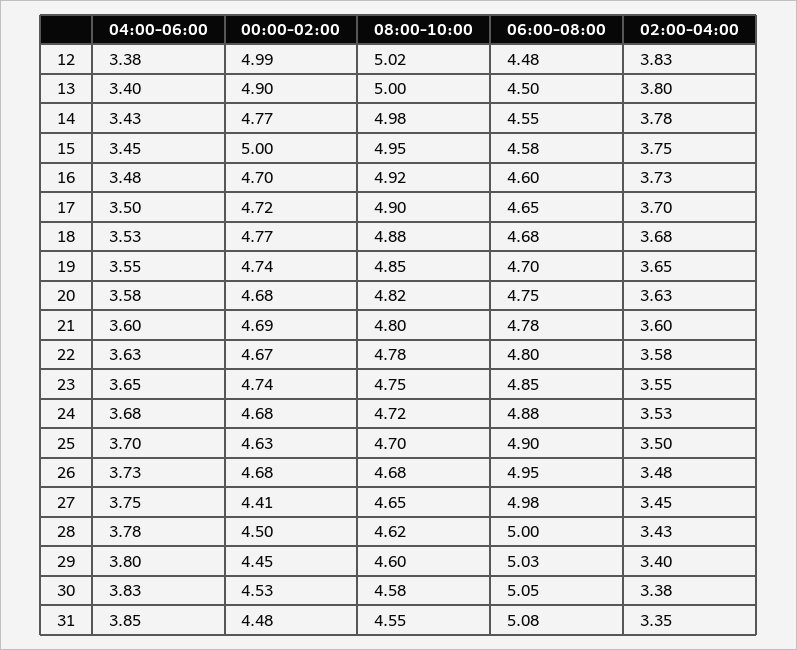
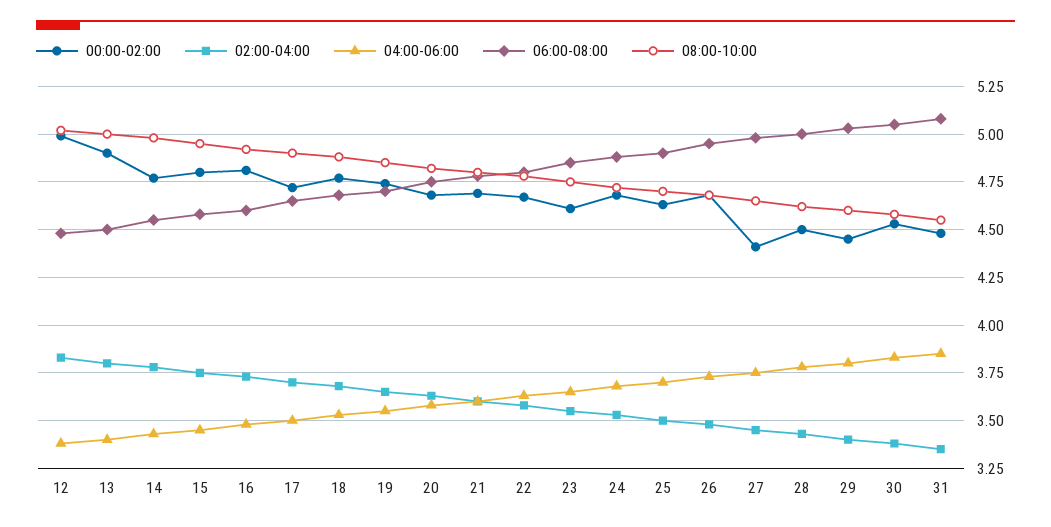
  {
    "04:00-06:00": {
      "12": 3.38,
      "13": 3.4,
      "14": 3.43,
      "15": 3.45,
      "16": 3.48,
      "17": 3.5,
      "18": 3.53,
      "19": 3.55,
      "20": 3.58,
      "21": 3.6,
      "22": 3.63,
      "23": 3.65,
      "24": 3.68,
      "25": 3.7,
      "26": 3.73,
      "27": 3.75,
      "28": 3.78,
      "29": 3.8,
      "30": 3.83,
      "31": 3.85
    },
    "00:00-02:00": {
      "12": 4.99,
      "13": 4.9,
      "14": 4.77,
-     "15": 5,
+     "15": 4.8,
-     "16": 4.7,
+     "16": 4.8,
      "17": 4.72,
      "18": 4.77,
      "19": 4.74,
      "20": 4.68,
      "21": 4.69,
      "22": 4.67,
-     "23": 4.74,
+     "23": 4.6,
      "24": 4.68,
      "25": 4.63,
      "26": 4.68,
      "27": 4.41,
      "28": 4.5,
      "29": 4.45,
      "30": 4.53,
      "31": 4.48
    },
    "08:00-10:00": {
      "12": 5.02,
      "13": 5,
      "14": 4.98,
      "15": 4.95,
      "16": 4.92,
      "17": 4.9,
      "18": 4.88,
      "19": 4.85,
      "20": 4.82,
      "21": 4.8,
      "22": 4.78,
      "23": 4.75,
      "24": 4.72,
      "25": 4.7,
      "26": 4.68,
      "27": 4.65,
      "28": 4.62,
      "29": 4.6,
      "30": 4.58,
      "31": 4.55
    },
    "06:00-08:00": {
      "12": 4.48,
      "13": 4.5,
      "14": 4.55,
      "15": 4.58,
      "16": 4.6,
      "17": 4.65,
      "18": 4.68,
      "19": 4.7,
      "20": 4.75,
      "21": 4.78,
      "22": 4.8,
      "23": 4.85,
      "24": 4.88,
      "25": 4.9,
      "26": 4.95,
      "27": 4.98,
      "28": 5,
      "29": 5.03,
      "30": 5.05,
      "31": 5.08
    },
    "02:00-04:00": {
      "12": 3.83,
      "13": 3.8,
      "14": 3.78,
      "15": 3.75,
      "16": 3.73,
      "17": 3.7,
      "18": 3.68,
      "19": 3.65,
      "20": 3.63,
      "21": 3.6,
      "22": 3.58,
      "23": 3.55,
      "24": 3.53,
      "25": 3.5,
      "26": 3.48,
      "27": 3.45,
      "28": 3.43,
      "29": 3.4,
      "30": 3.38,
      "31": 3.35
    }
  }

